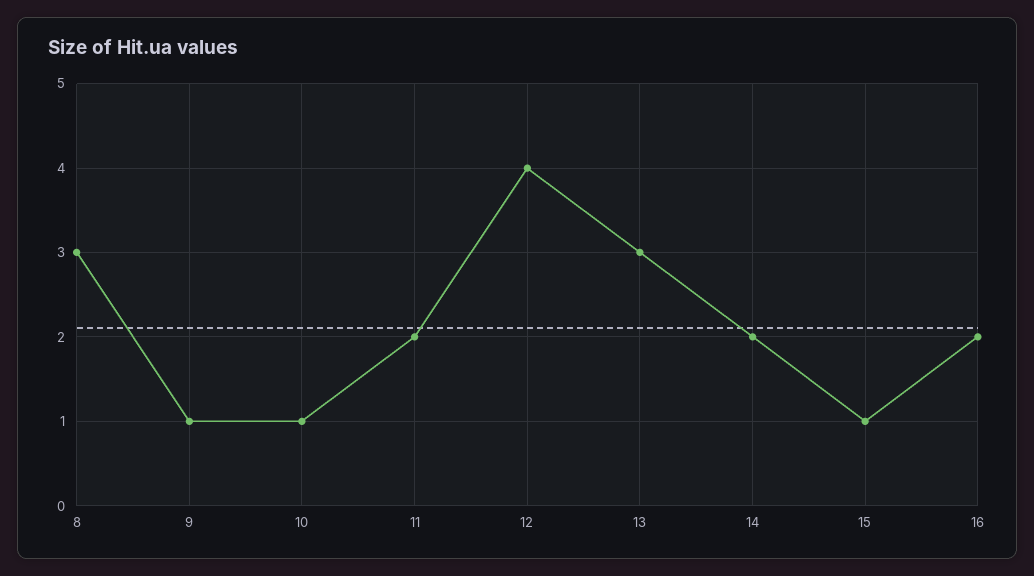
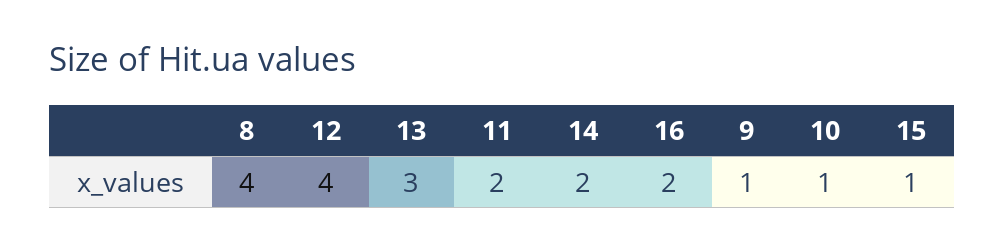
  {
-   "8": 3,
+   "8": 4,
    "9": 1,
    "10": 1,
    "11": 2,
    "12": 4,
    "13": 3,
    "14": 2,
    "15": 1,
    "16": 2
  }

